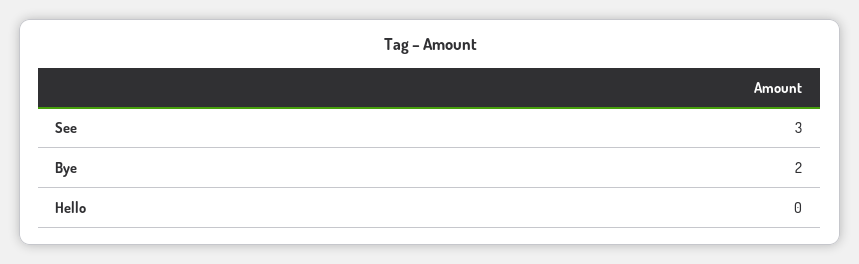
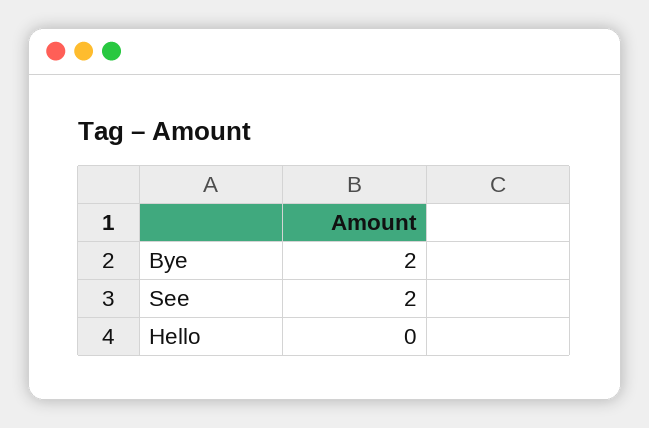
  {
-   "See": 3,
+   "See": 2,
    "Bye": 2,
    "Hello": 0
  }

